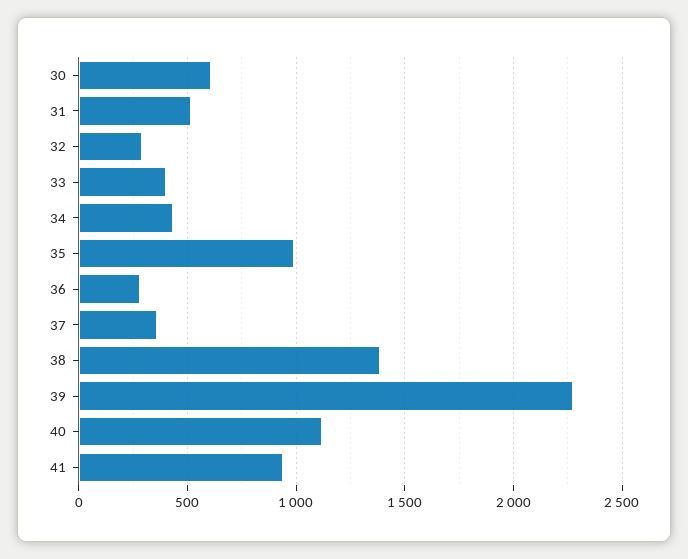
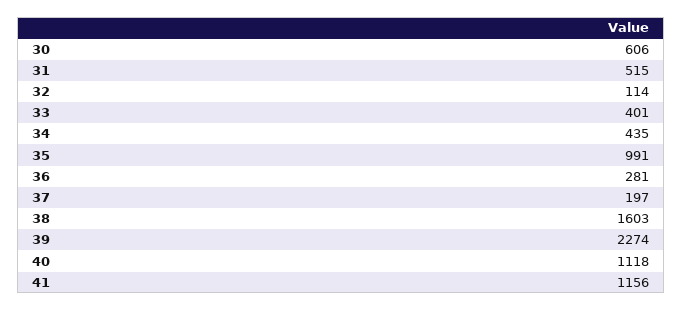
  {
    "30": 606,
    "31": 515,
-   "32": 300,
+   "32": 114,
    "33": 401,
    "34": 435,
    "35": 991,
    "36": 281,
-   "37": 350,
+   "37": 197,
-   "38": 1400,
+   "38": 1603,
    "39": 2274,
    "40": 1118,
-   "41": 950
+   "41": 1156
  }

